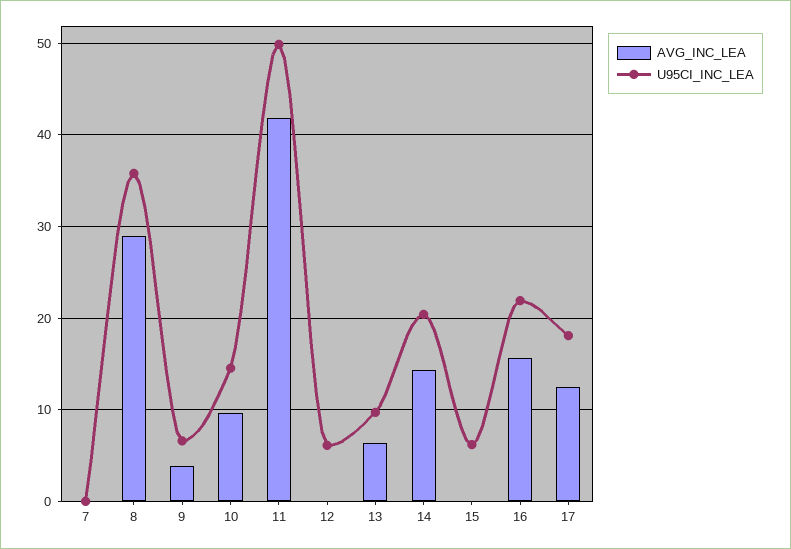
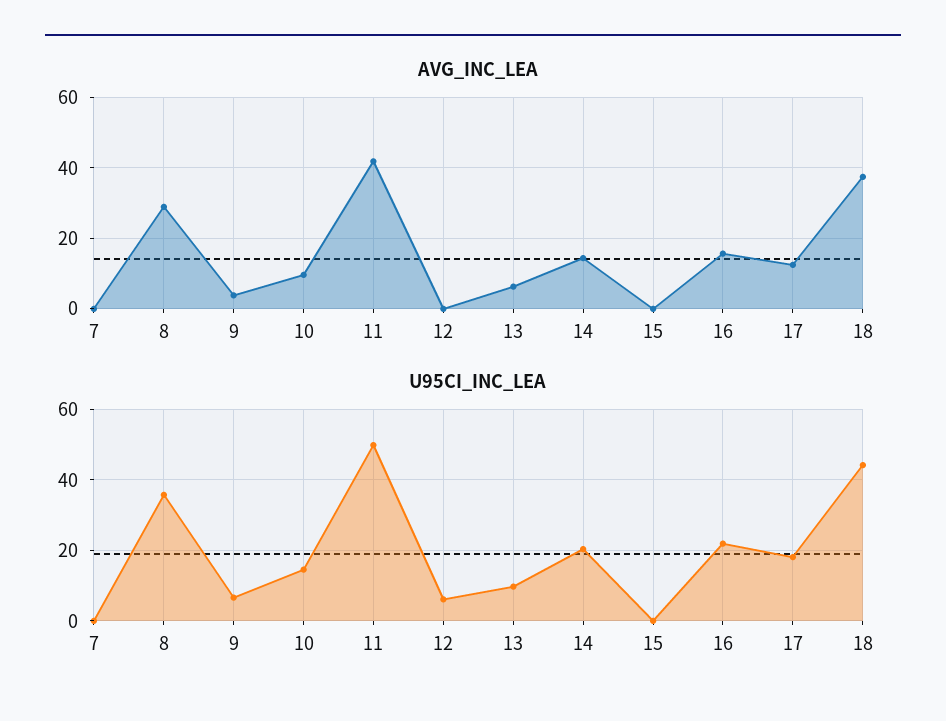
  {
    "AVG_INC_LEA": {
      "7": 0,
      "8": 29,
      "9": 4,
      "10": 10,
      "11": 42,
      "12": 0,
      "13": 6,
      "14": 14,
      "15": 0,
      "16": 16,
-     "17": 12
+     "17": 12,
+     "18": 38
    },
    "U95CI_INC_LEA": {
      "7": 0,
      "8": 36,
      "9": 7,
      "10": 15,
      "11": 50,
      "12": 6,
      "13": 10,
      "14": 20,
-     "15": 6,
+     "15": 0,
      "16": 22,
-     "17": 18
+     "17": 18,
+     "18": 44
    }
  }

